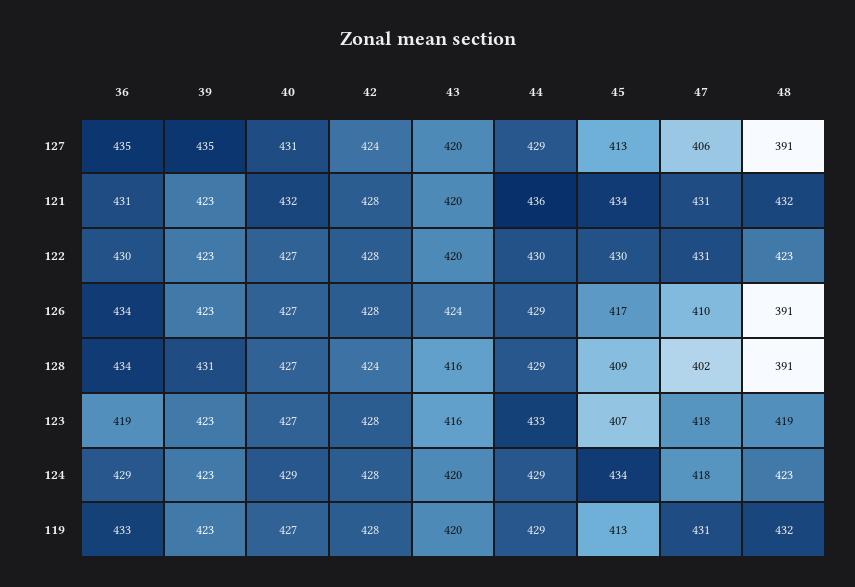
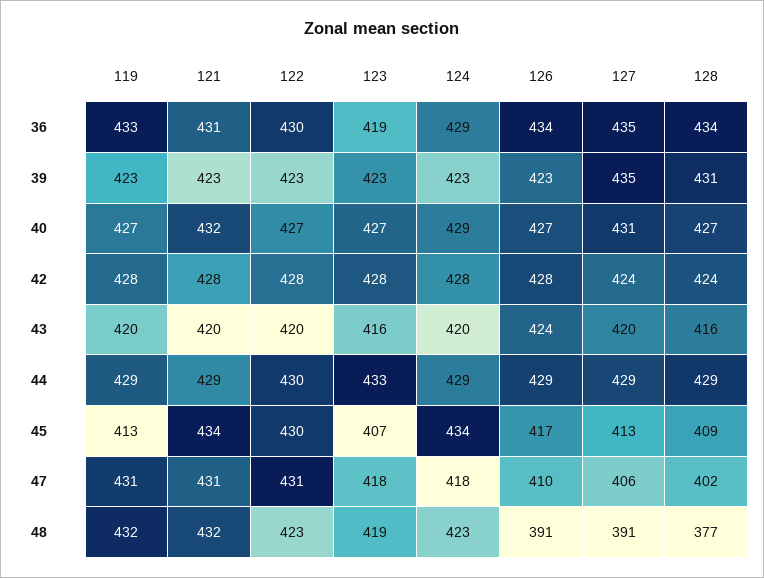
  {
    "36": {
      "127": 435,
      "121": 431,
      "122": 430,
      "126": 434,
      "128": 434,
      "123": 419,
      "124": 429,
      "119": 433
    },
    "39": {
      "127": 435,
      "121": 423,
      "122": 423,
      "126": 423,
      "128": 431,
      "123": 423,
      "124": 423,
      "119": 423
    },
    "40": {
      "127": 431,
      "121": 432,
      "122": 427,
      "126": 427,
      "128": 427,
      "123": 427,
      "124": 429,
      "119": 427
    },
    "42": {
      "127": 424,
      "121": 428,
      "122": 428,
      "126": 428,
      "128": 424,
      "123": 428,
      "124": 428,
      "119": 428
    },
    "43": {
      "127": 420,
      "121": 420,
      "122": 420,
      "126": 424,
      "128": 416,
      "123": 416,
      "124": 420,
      "119": 420
    },
    "44": {
      "127": 429,
-     "121": 436,
+     "121": 429,
      "122": 430,
      "126": 429,
      "128": 429,
      "123": 433,
      "124": 429,
      "119": 429
    },
    "45": {
      "127": 413,
      "121": 434,
      "122": 430,
      "126": 417,
      "128": 409,
      "123": 407,
      "124": 434,
      "119": 413
    },
    "47": {
      "127": 406,
      "121": 431,
      "122": 431,
      "126": 410,
      "128": 402,
      "123": 418,
      "124": 418,
      "119": 431
    },
    "48": {
      "127": 391,
      "121": 432,
      "122": 423,
      "126": 391,
-     "128": 391,
+     "128": 377,
      "123": 419,
      "124": 423,
      "119": 432
    }
  }

